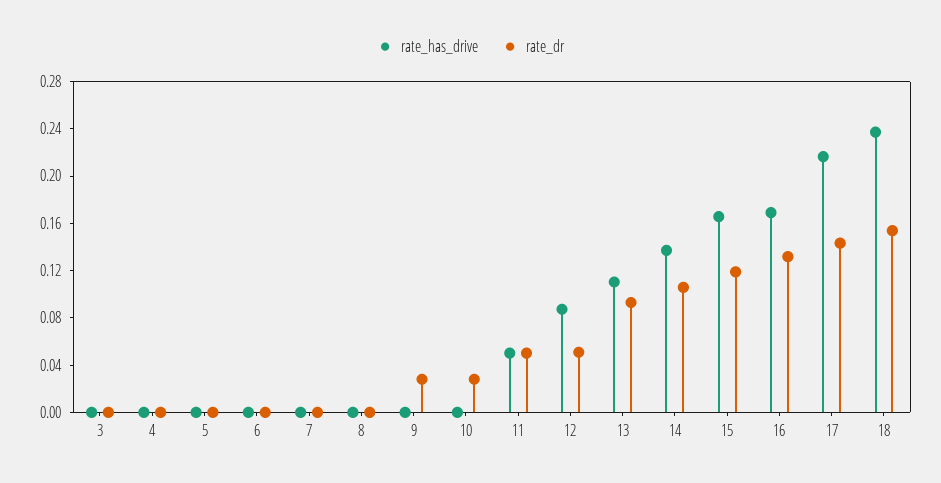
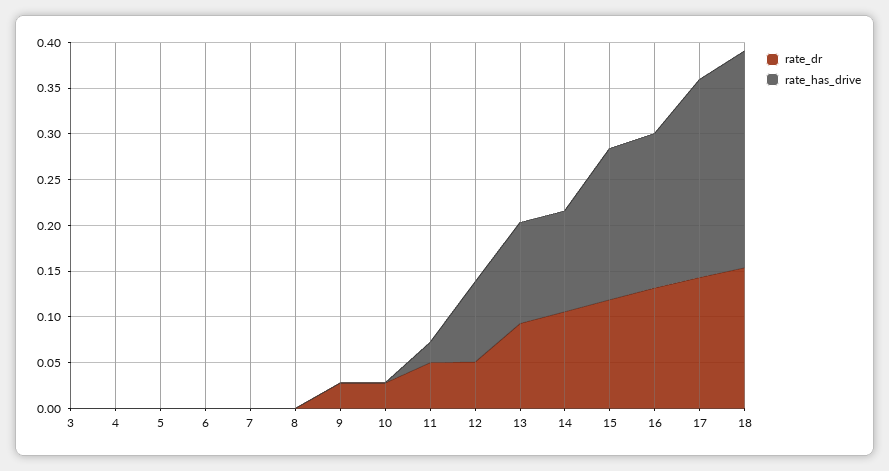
  {
    "rate_has_drive": {
      "3": 0,
      "4": 0,
      "5": 0,
      "6": 0,
      "7": 0,
      "8": 0,
      "9": 0,
      "10": 0,
-     "11": 0.05,
+     "11": 0.02,
      "12": 0.09,
      "13": 0.11,
-     "14": 0.14,
+     "14": 0.11,
      "15": 0.17,
      "16": 0.17,
      "17": 0.22,
      "18": 0.24
    },
    "rate_dr": {
      "3": 0,
      "4": 0,
      "5": 0,
      "6": 0,
      "7": 0,
      "8": 0,
      "9": 0.03,
      "10": 0.03,
      "11": 0.05,
      "12": 0.05,
      "13": 0.09,
      "14": 0.11,
      "15": 0.12,
      "16": 0.13,
      "17": 0.14,
      "18": 0.15
    }
  }

